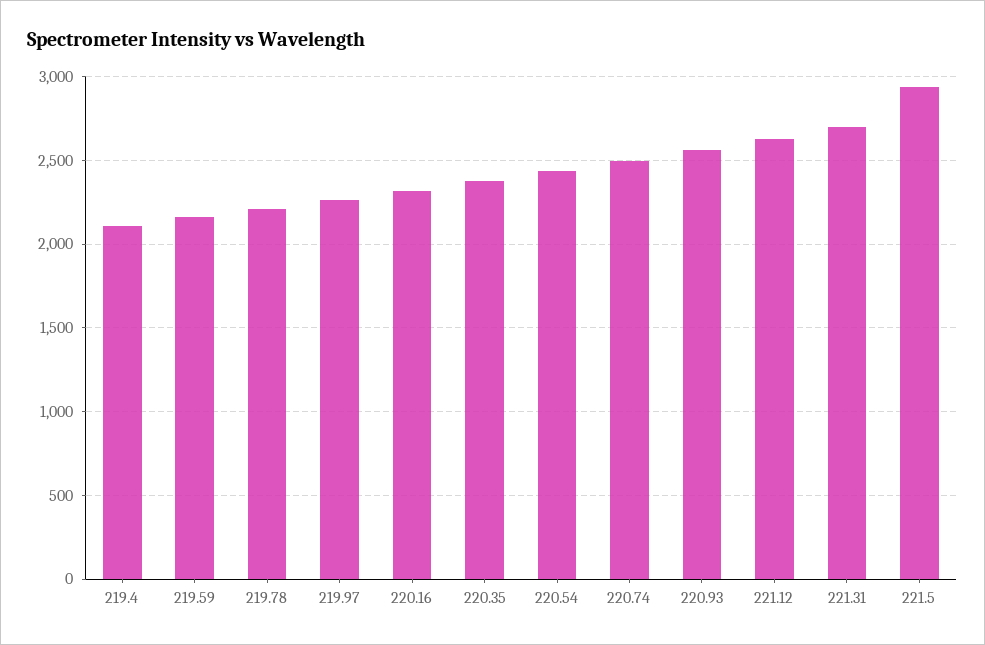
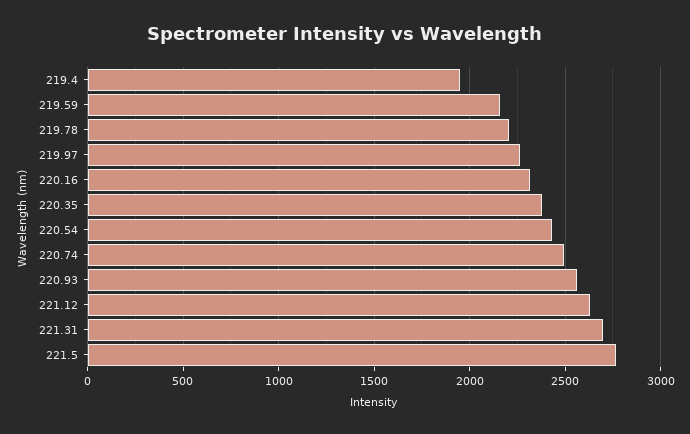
  {
-   "219.4": 2100,
+   "219.4": 1950,
    "219.59": 2150,
    "219.78": 2200,
    "219.97": 2250,
    "220.16": 2300,
    "220.35": 2400,
    "220.54": 2450,
    "220.74": 2500,
    "220.93": 2550,
    "221.12": 2650,
    "221.31": 2700,
-   "221.5": 2950
+   "221.5": 2750
  }

